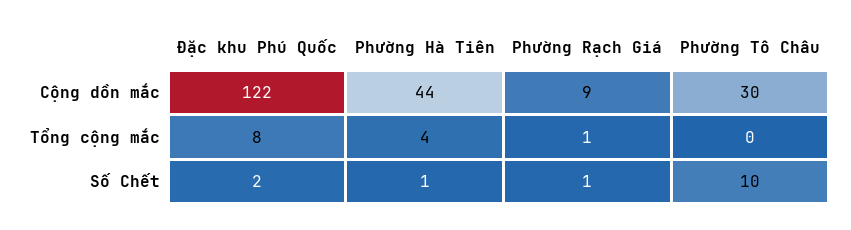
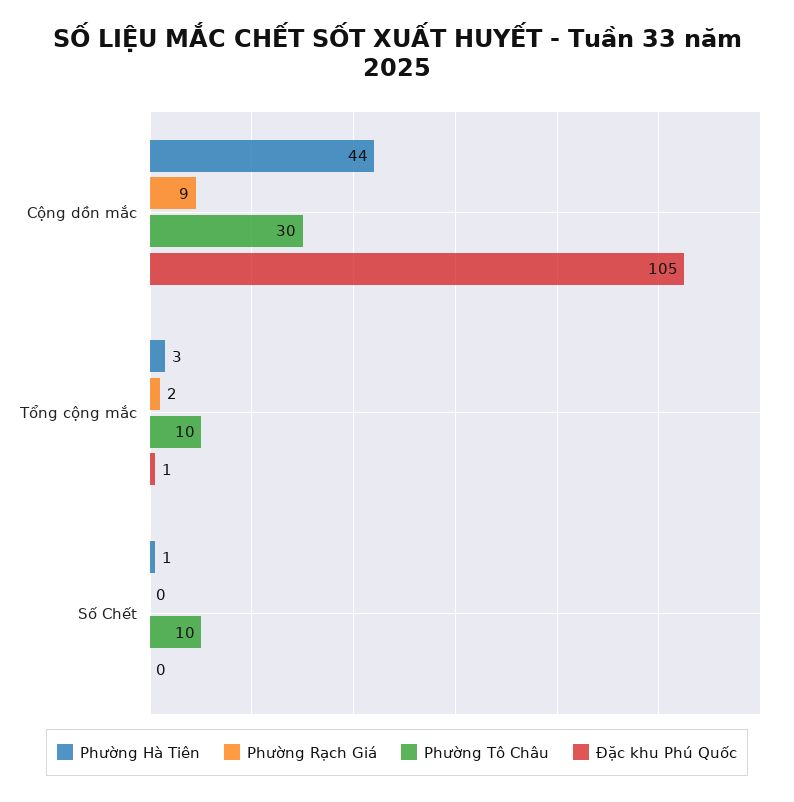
  {
    "Đặc khu Phú Quốc": {
-     "Cộng dồn mắc": 122,
+     "Cộng dồn mắc": 105,
-     "Tổng cộng mắc": 8,
+     "Tổng cộng mắc": 1,
-     "Số Chết": 2
+     "Số Chết": 0
    },
    "Phường Hà Tiên": {
      "Cộng dồn mắc": 44,
-     "Tổng cộng mắc": 4,
+     "Tổng cộng mắc": 3,
      "Số Chết": 1
    },
    "Phường Rạch Giá": {
      "Cộng dồn mắc": 9,
-     "Tổng cộng mắc": 1,
+     "Tổng cộng mắc": 2,
-     "Số Chết": 1
+     "Số Chết": 0
    },
    "Phường Tô Châu": {
      "Cộng dồn mắc": 30,
-     "Tổng cộng mắc": 0,
+     "Tổng cộng mắc": 10,
      "Số Chết": 10
    }
  }

